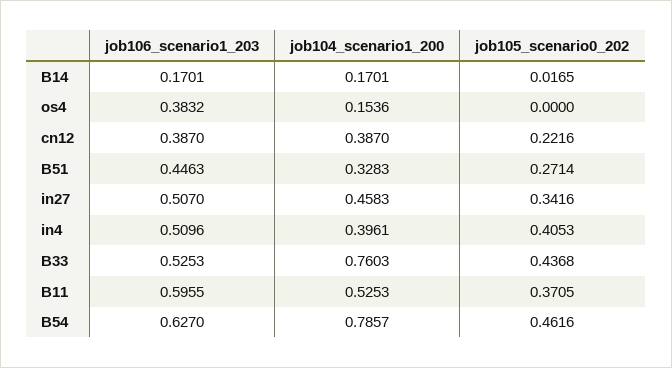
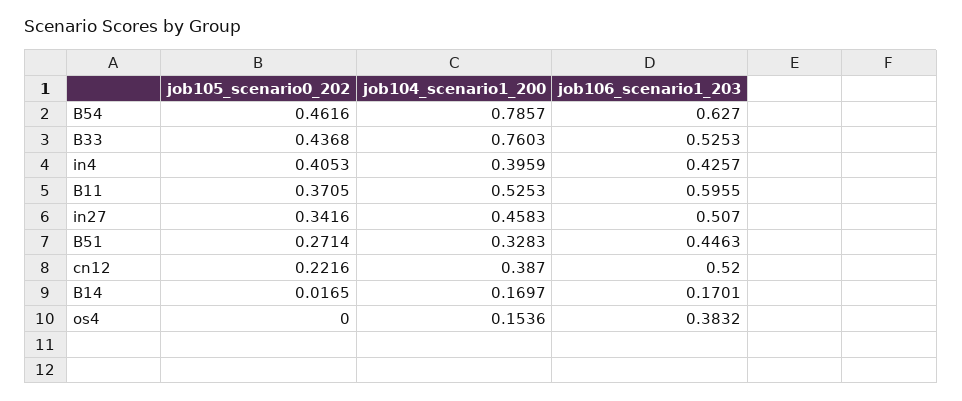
  {
    "job106_scenario1_203": {
      "B14": 0.1701,
      "os4": 0.3832,
-     "cn12": 0.387,
+     "cn12": 0.52,
      "B51": 0.4463,
      "in27": 0.507,
-     "in4": 0.5096,
+     "in4": 0.4257,
      "B33": 0.5253,
      "B11": 0.5955,
      "B54": 0.627
    },
    "job104_scenario1_200": {
-     "B14": 0.1701,
+     "B14": 0.1697,
      "os4": 0.1536,
      "cn12": 0.387,
      "B51": 0.3283,
      "in27": 0.4583,
-     "in4": 0.3961,
+     "in4": 0.3959,
      "B33": 0.7603,
      "B11": 0.5253,
      "B54": 0.7857
    },
    "job105_scenario0_202": {
      "B14": 0.0165,
      "os4": 0,
      "cn12": 0.2216,
      "B51": 0.2714,
      "in27": 0.3416,
      "in4": 0.4053,
      "B33": 0.4368,
      "B11": 0.3705,
      "B54": 0.4616
    }
  }

